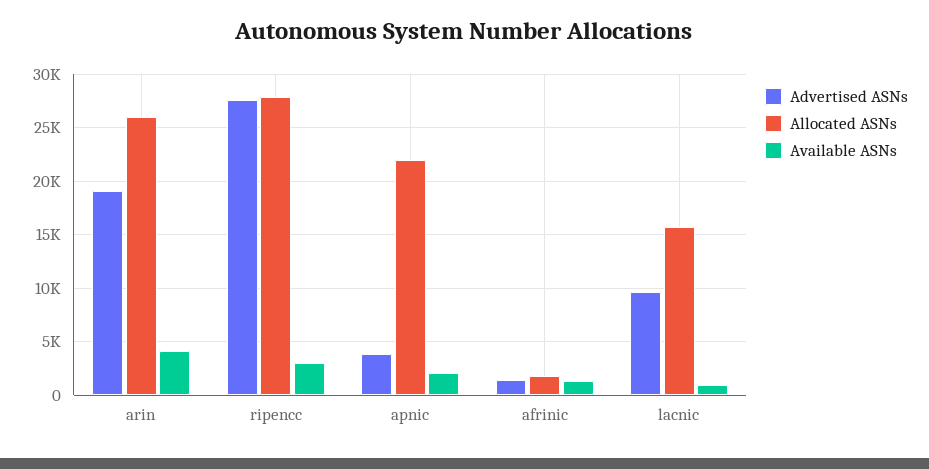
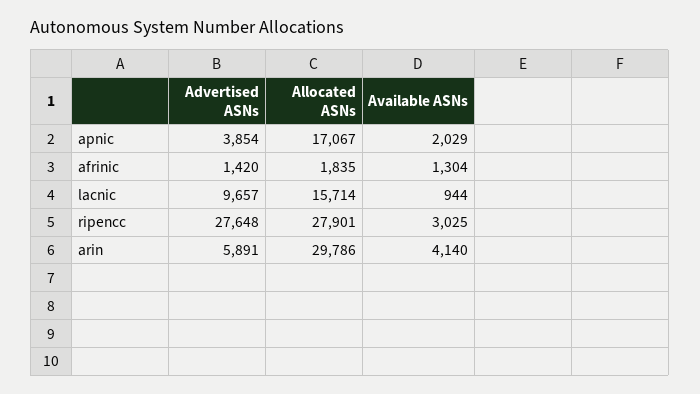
  {
    "Advertised ASNs": {
-     "arin": 19000,
+     "arin": 5891,
      "ripencc": 27648,
      "apnic": 3854,
      "afrinic": 1420,
      "lacnic": 9657
    },
    "Allocated ASNs": {
-     "arin": 26000,
+     "arin": 29786,
      "ripencc": 27901,
-     "apnic": 22000,
+     "apnic": 17067,
      "afrinic": 1835,
      "lacnic": 15714
    },
    "Available ASNs": {
      "arin": 4140,
      "ripencc": 3025,
      "apnic": 2029,
      "afrinic": 1304,
      "lacnic": 944
    }
  }

